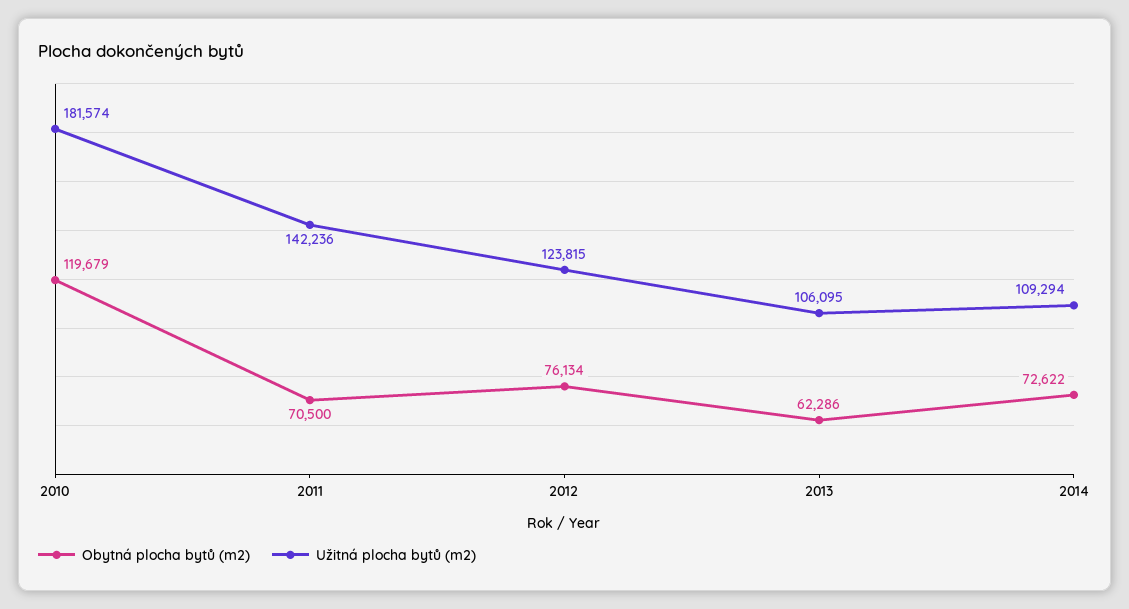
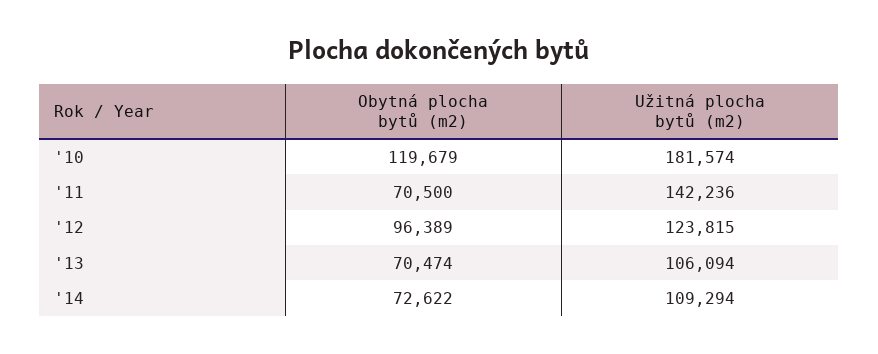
  {
    "Obytná plocha bytů (m2)": {
      "2010": 119679,
      "2011": 70500,
-     "2012": 76134,
+     "2012": 96389,
-     "2013": 62286,
+     "2013": 70474,
      "2014": 72622
    },
    "Užitná plocha bytů (m2)": {
      "2010": 181574,
      "2011": 142236,
      "2012": 123815,
-     "2013": 106095,
+     "2013": 106094,
      "2014": 109294
    }
  }

